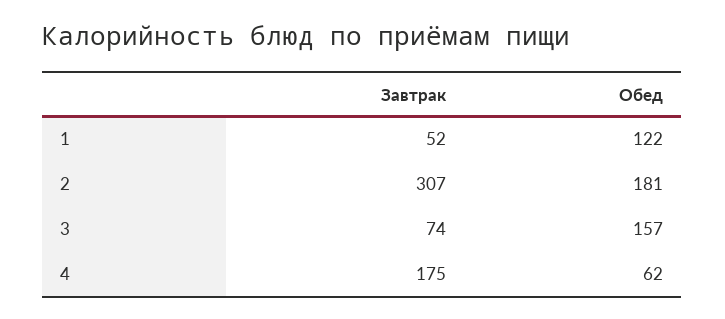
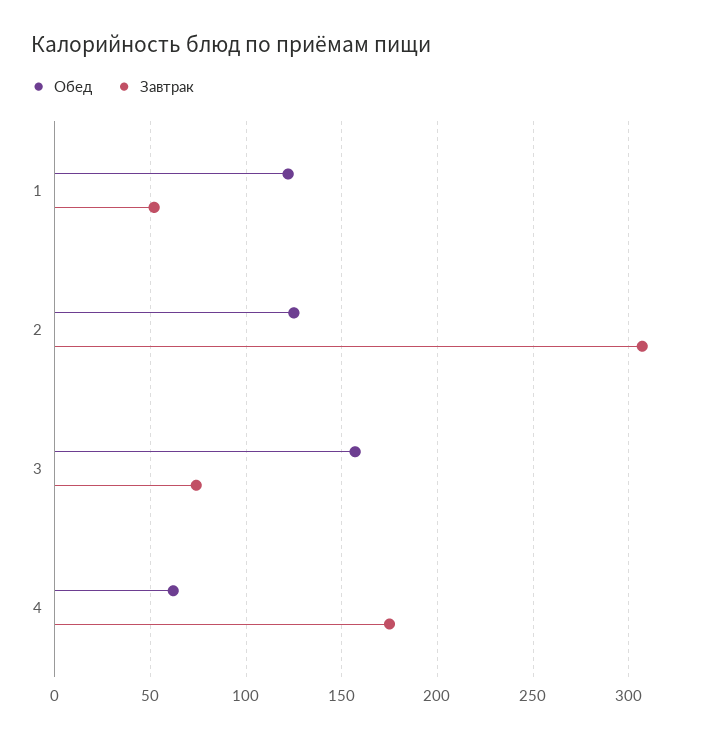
  {
    "Завтрак": {
      "1": 52,
      "2": 307,
      "3": 74,
      "4": 175
    },
    "Обед": {
      "1": 122,
-     "2": 181,
+     "2": 125,
      "3": 157,
      "4": 62
    }
  }

